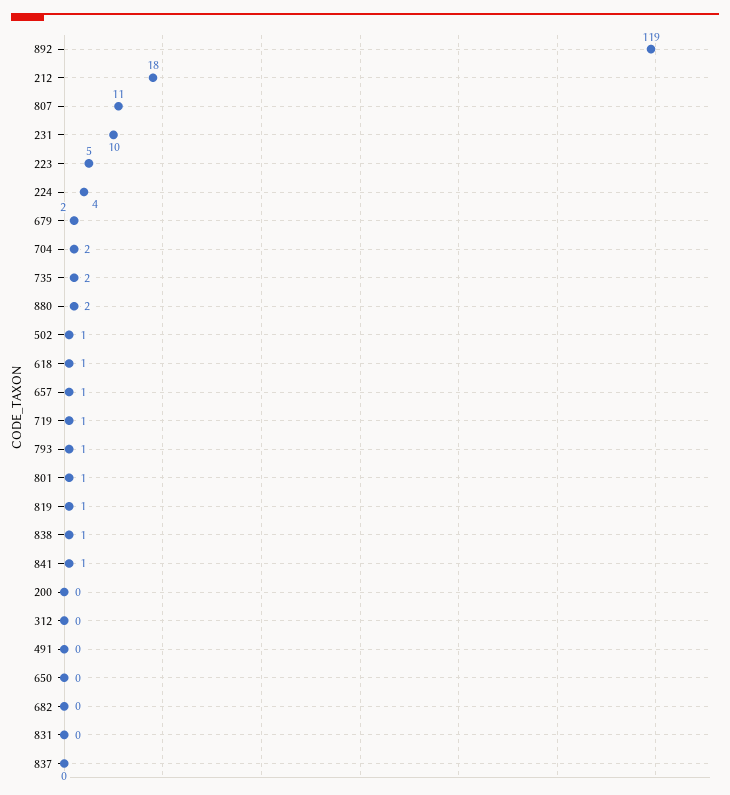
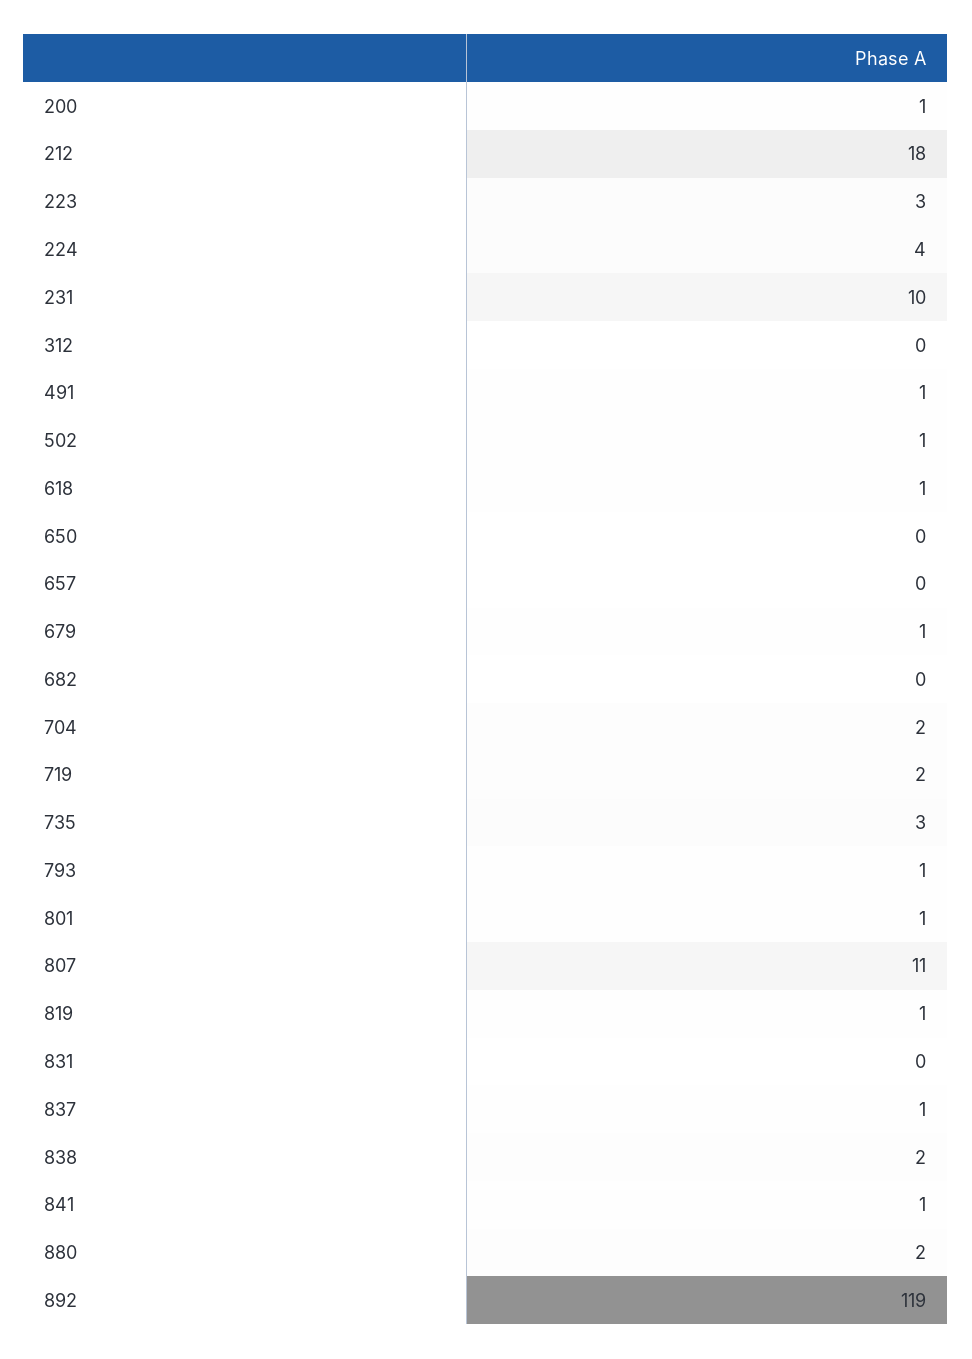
  {
    "892": 119,
    "212": 18,
    "807": 11,
    "231": 10,
-   "223": 5,
+   "223": 3,
    "224": 4,
-   "679": 2,
+   "679": 1,
    "704": 2,
-   "735": 2,
+   "735": 3,
    "880": 2,
    "502": 1,
    "618": 1,
-   "657": 1,
+   "657": 0,
-   "719": 1,
+   "719": 2,
    "793": 1,
    "801": 1,
    "819": 1,
-   "838": 1,
+   "838": 2,
    "841": 1,
-   "200": 0,
+   "200": 1,
    "312": 0,
-   "491": 0,
+   "491": 1,
    "650": 0,
    "682": 0,
    "831": 0,
-   "837": 0
+   "837": 1
  }

